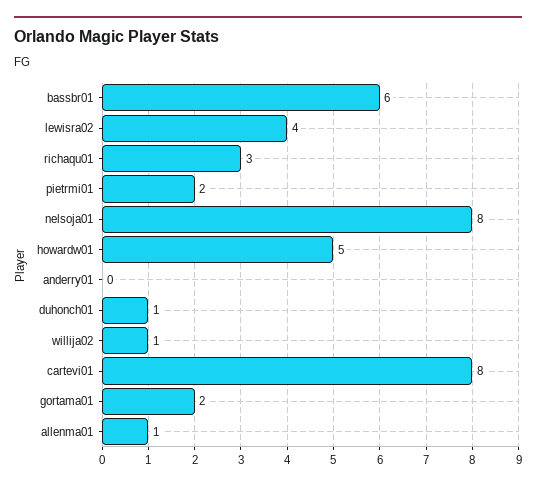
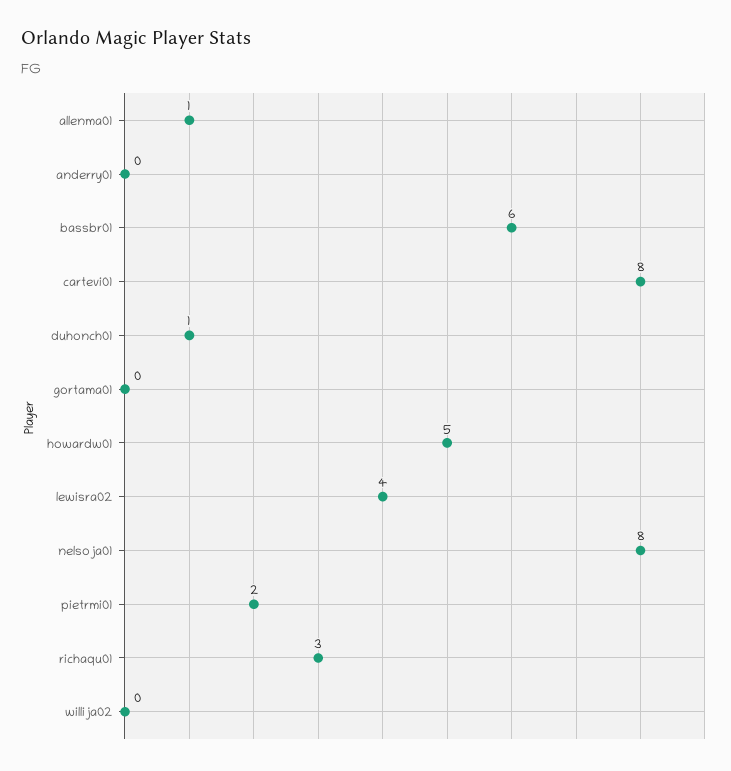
  {
    "bassbr01": 6,
    "lewisra02": 4,
    "richaqu01": 3,
    "pietrmi01": 2,
    "nelsoja01": 8,
    "howardw01": 5,
    "anderry01": 0,
    "duhonch01": 1,
-   "willija02": 1,
+   "willija02": 0,
    "cartevi01": 8,
-   "gortama01": 2,
+   "gortama01": 0,
    "allenma01": 1
  }

